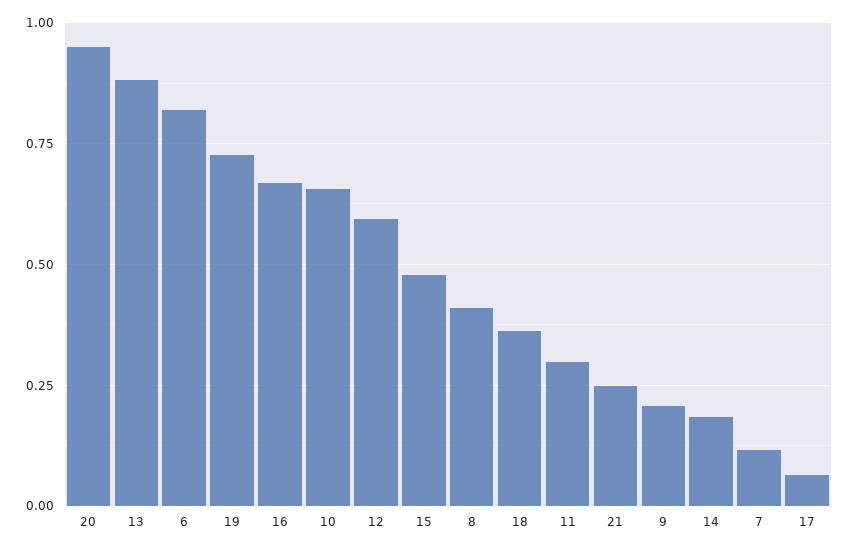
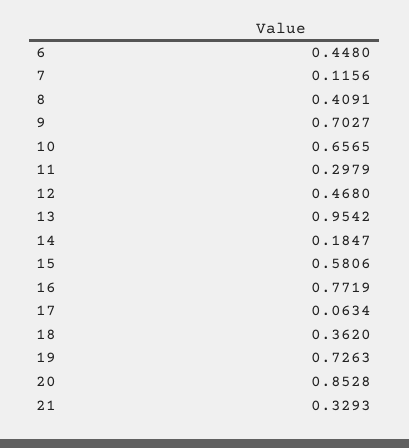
  {
-   "20": 0.95,
+   "20": 0.8528,
-   "13": 0.875,
+   "13": 0.9542,
-   "6": 0.825,
+   "6": 0.448,
    "19": 0.7263,
-   "16": 0.675,
+   "16": 0.7719,
    "10": 0.6565,
-   "12": 0.6,
+   "12": 0.468,
-   "15": 0.475,
+   "15": 0.5806,
    "8": 0.4091,
    "18": 0.362,
    "11": 0.2979,
-   "21": 0.25,
+   "21": 0.3293,
-   "9": 0.2,
+   "9": 0.7027,
    "14": 0.1847,
    "7": 0.1156,
    "17": 0.0634
  }

